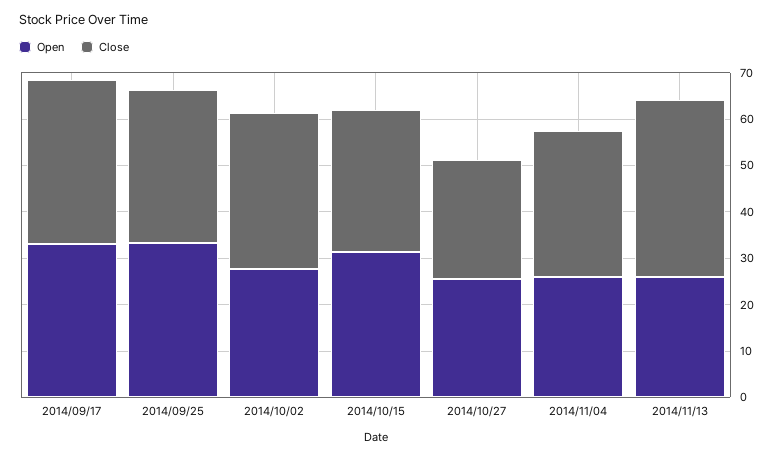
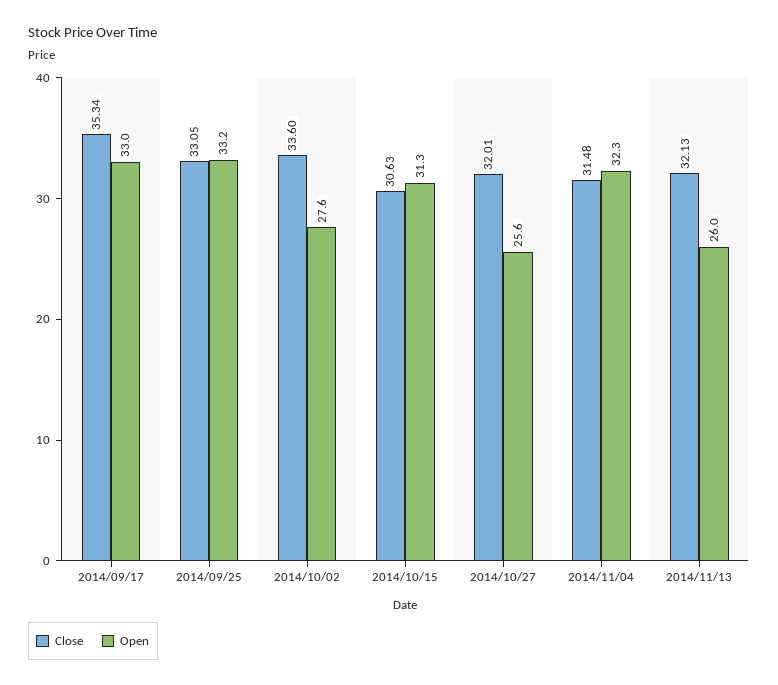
  {
    "Open": {
      "2014/09/17": 33,
      "2014/09/25": 33.2,
      "2014/10/02": 27.6,
      "2014/10/15": 31.3,
      "2014/10/27": 25.6,
-     "2014/11/04": 26,
+     "2014/11/04": 32.3,
      "2014/11/13": 26
    },
    "Close": {
      "2014/09/17": 35.34,
      "2014/09/25": 33.05,
      "2014/10/02": 33.6,
      "2014/10/15": 30.63,
-     "2014/10/27": 26,
+     "2014/10/27": 32.01,
      "2014/11/04": 31.48,
-     "2014/11/13": 38
+     "2014/11/13": 32.13
    }
  }

